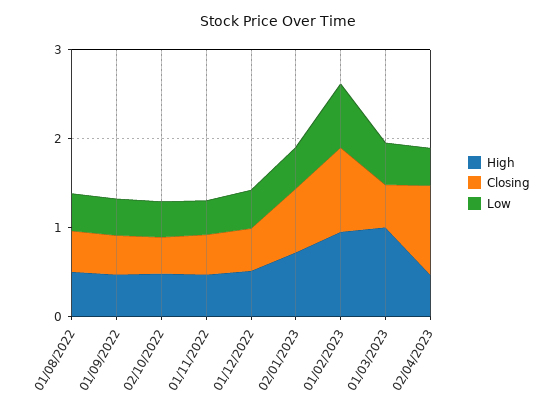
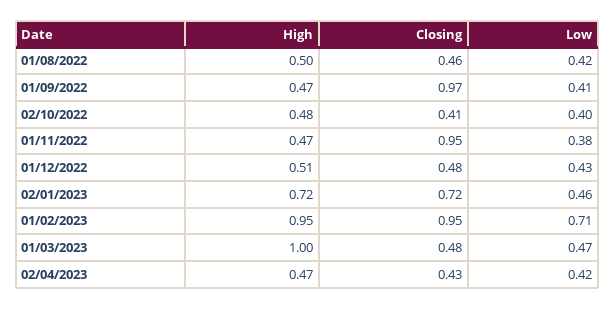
  {
    "High": {
      "01/08/2022": 0.5,
      "01/09/2022": 0.47,
      "02/10/2022": 0.48,
      "01/11/2022": 0.47,
      "01/12/2022": 0.51,
      "02/01/2023": 0.72,
      "01/02/2023": 0.95,
      "01/03/2023": 1,
      "02/04/2023": 0.47
    },
    "Closing": {
      "01/08/2022": 0.46,
-     "01/09/2022": 0.4,
+     "01/09/2022": 0.97,
      "02/10/2022": 0.41,
-     "01/11/2022": 0.4,
+     "01/11/2022": 0.95,
      "01/12/2022": 0.48,
      "02/01/2023": 0.72,
      "01/02/2023": 0.95,
      "01/03/2023": 0.48,
-     "02/04/2023": 1
+     "02/04/2023": 0.43
    },
    "Low": {
      "01/08/2022": 0.42,
      "01/09/2022": 0.41,
      "02/10/2022": 0.4,
      "01/11/2022": 0.38,
      "01/12/2022": 0.43,
      "02/01/2023": 0.46,
      "01/02/2023": 0.71,
      "01/03/2023": 0.47,
      "02/04/2023": 0.42
    }
  }

